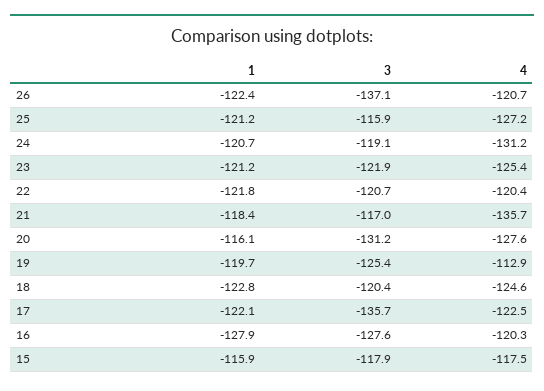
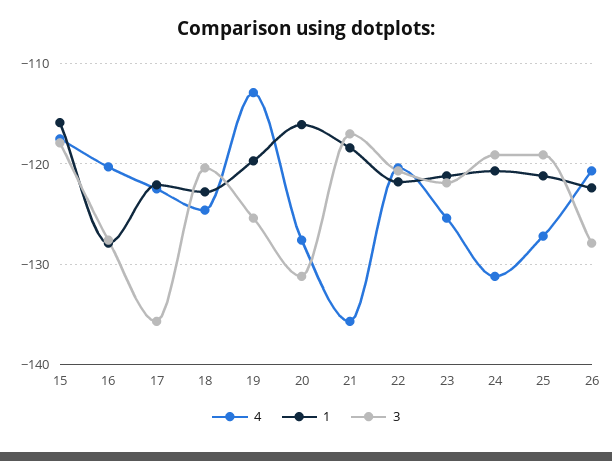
  {
    "1": {
      "26": -122.4,
      "25": -121.2,
      "24": -120.7,
      "23": -121.2,
      "22": -121.8,
      "21": -118.4,
      "20": -116.1,
      "19": -119.7,
      "18": -122.8,
      "17": -122.1,
      "16": -127.9,
      "15": -115.9
    },
    "3": {
-     "26": -137.1,
+     "26": -128,
-     "25": -115.9,
+     "25": -119,
      "24": -119.1,
      "23": -121.9,
      "22": -120.7,
      "21": -117,
      "20": -131.2,
      "19": -125.4,
      "18": -120.4,
      "17": -135.7,
      "16": -127.6,
      "15": -117.9
    },
    "4": {
      "26": -120.7,
      "25": -127.2,
      "24": -131.2,
      "23": -125.4,
      "22": -120.4,
      "21": -135.7,
      "20": -127.6,
      "19": -112.9,
      "18": -124.6,
      "17": -122.5,
      "16": -120.3,
      "15": -117.5
    }
  }

